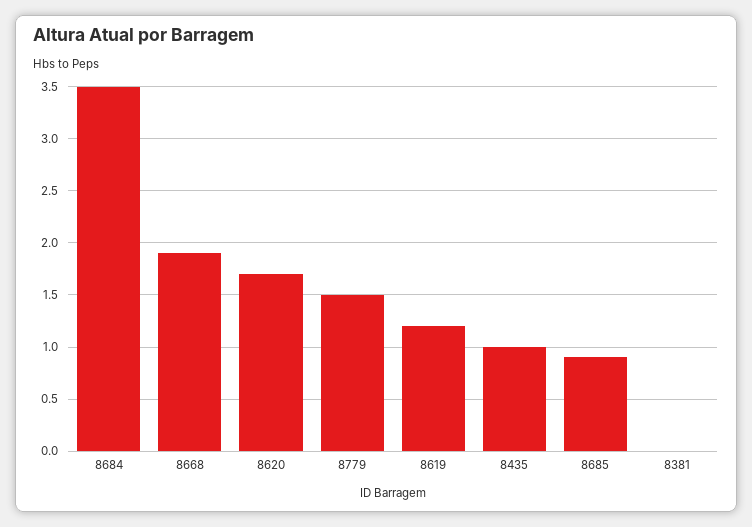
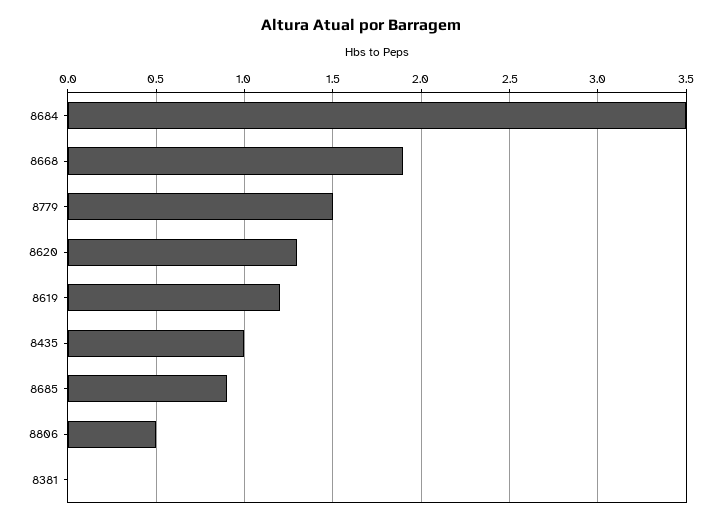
  {
    "8684": 3.5,
    "8668": 1.9,
-   "8620": 1.7,
+   "8620": 1.3,
    "8779": 1.5,
    "8619": 1.2,
    "8435": 1,
    "8685": 0.9,
-   "8381": 0
+   "8381": 0,
+   "8806": 0.5
  }

